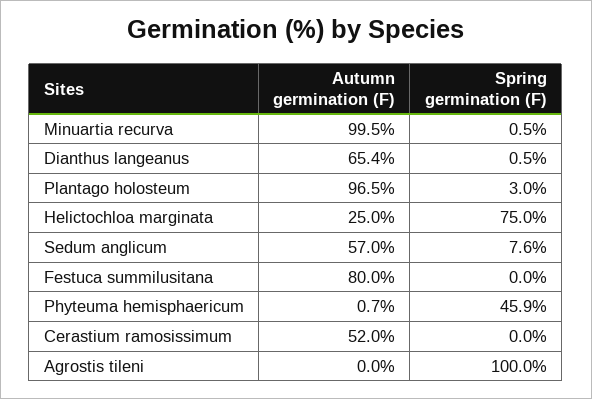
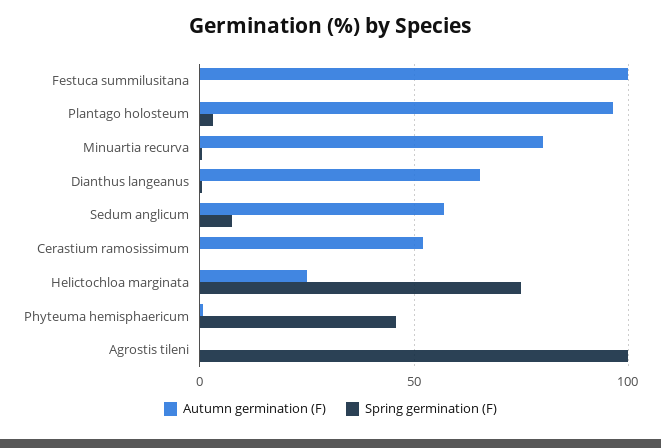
  {
    "Autumn germination (F)": {
-     "Minuartia recurva": 99.5,
+     "Minuartia recurva": 80,
      "Dianthus langeanus": 65.4,
      "Plantago holosteum": 96.5,
      "Helictochloa marginata": 25,
      "Sedum anglicum": 57,
-     "Festuca summilusitana": 80,
+     "Festuca summilusitana": 100,
      "Phyteuma hemisphaericum": 0.7,
      "Cerastium ramosissimum": 52,
      "Agrostis tileni": 0
    },
    "Spring germination (F)": {
      "Minuartia recurva": 0.5,
      "Dianthus langeanus": 0.5,
      "Plantago holosteum": 3,
      "Helictochloa marginata": 75,
      "Sedum anglicum": 7.6,
      "Festuca summilusitana": 0,
      "Phyteuma hemisphaericum": 45.9,
      "Cerastium ramosissimum": 0,
      "Agrostis tileni": 100
    }
  }

